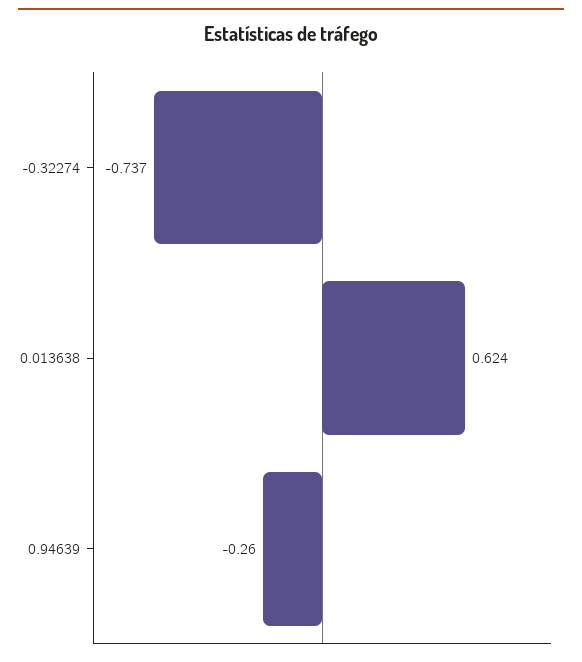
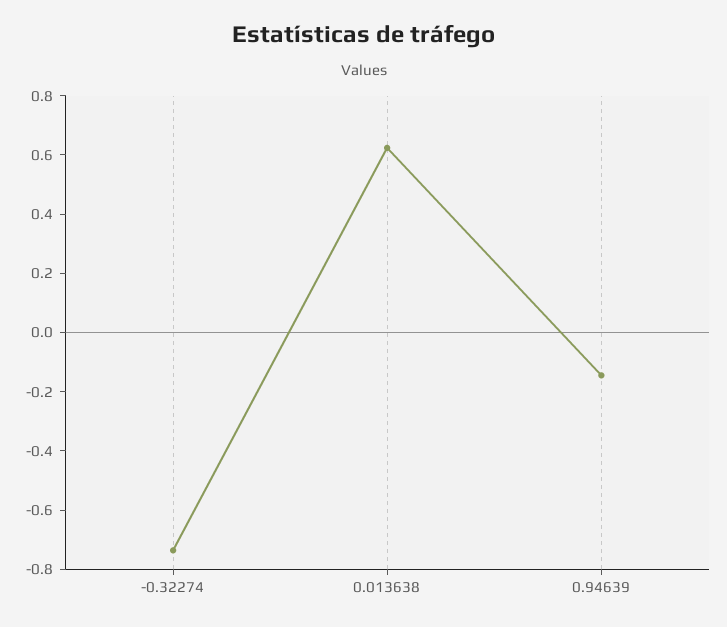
  {
    "-0.32274": -0.737,
    "0.013638": 0.624,
-   "0.94639": -0.26
+   "0.94639": -0.15
  }

